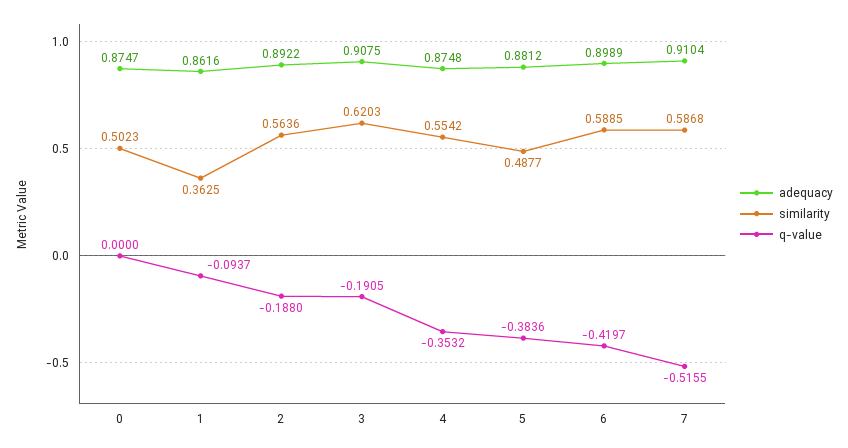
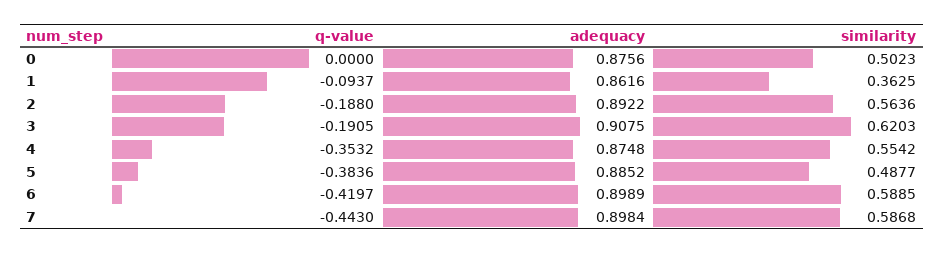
  {
    "adequacy": {
-     "0": 0.8747,
+     "0": 0.8756,
      "1": 0.8616,
      "2": 0.8922,
      "3": 0.9075,
      "4": 0.8748,
-     "5": 0.8812,
+     "5": 0.8852,
      "6": 0.8989,
-     "7": 0.9104
+     "7": 0.8984
    },
    "similarity": {
      "0": 0.5023,
      "1": 0.3625,
      "2": 0.5636,
      "3": 0.6203,
      "4": 0.5542,
      "5": 0.4877,
      "6": 0.5885,
      "7": 0.5868
    },
    "q-value": {
      "0": 0,
      "1": -0.0937,
      "2": -0.188,
      "3": -0.1905,
      "4": -0.3532,
      "5": -0.3836,
      "6": -0.4197,
-     "7": -0.5155
+     "7": -0.443
    }
  }

